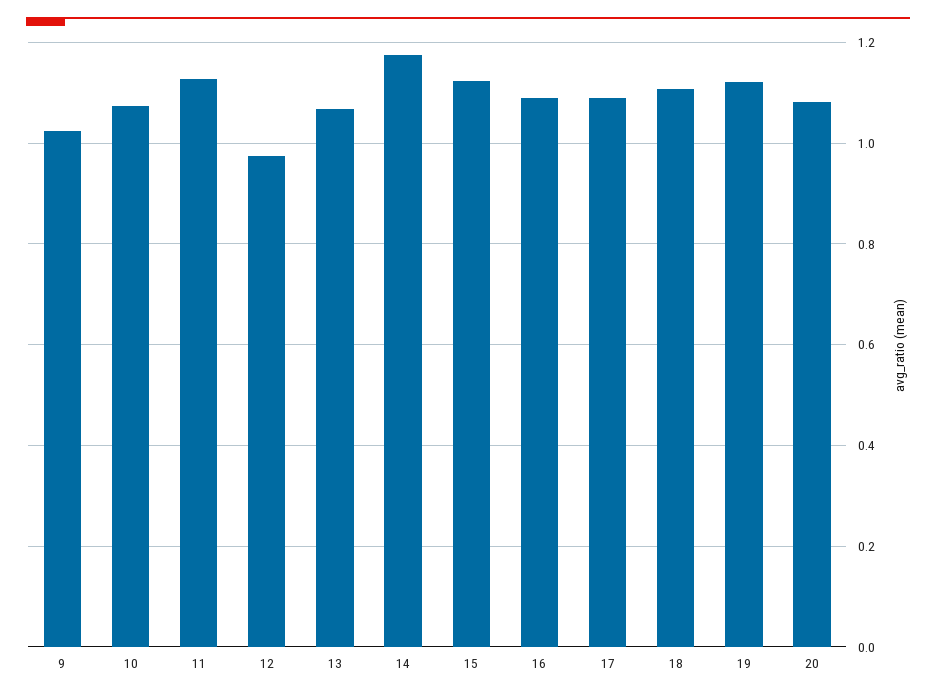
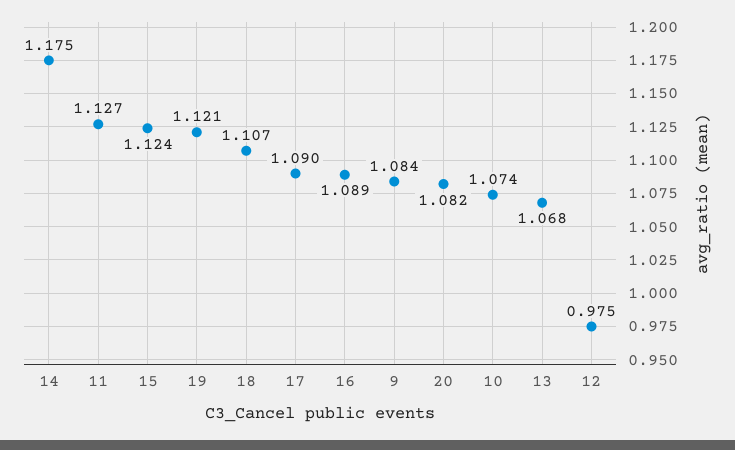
  {
-   "9": 1.02,
+   "9": 1.084,
    "10": 1.074,
    "11": 1.127,
    "12": 0.975,
    "13": 1.068,
    "14": 1.175,
    "15": 1.124,
    "16": 1.089,
    "17": 1.09,
    "18": 1.107,
    "19": 1.121,
    "20": 1.082
  }

